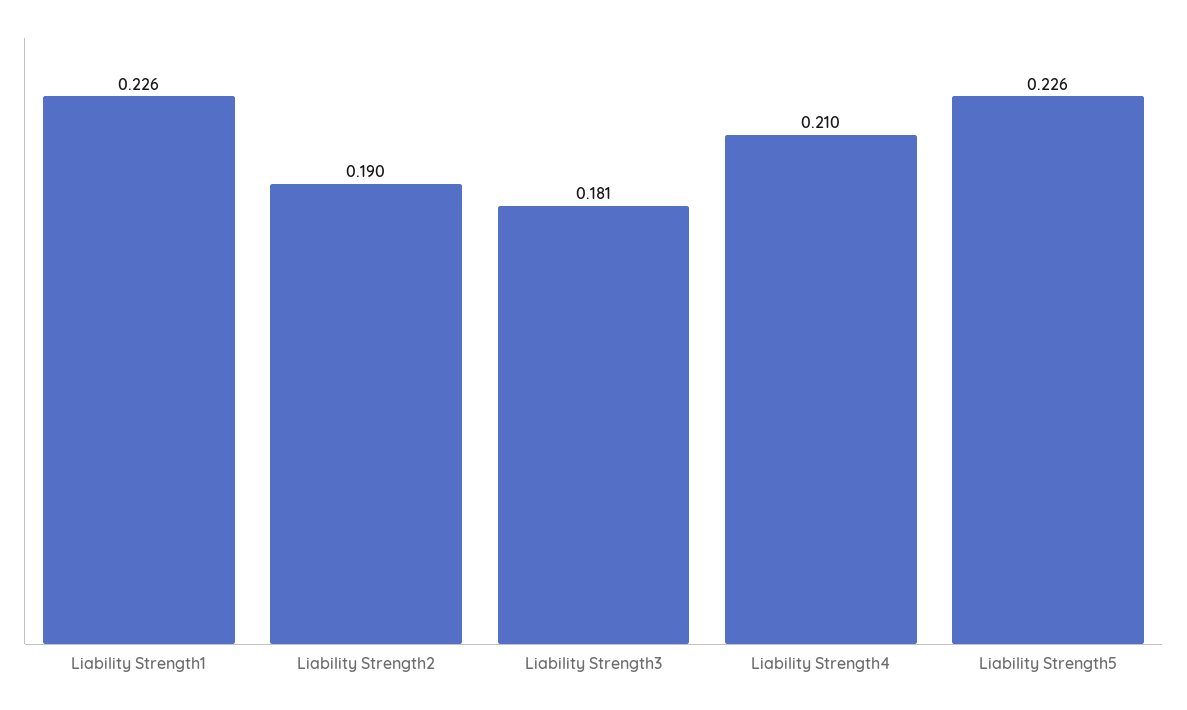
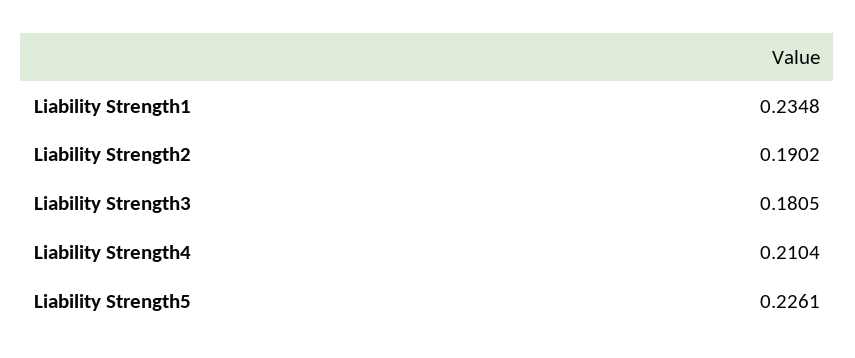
  {
-   "Liability Strength1": 0.226,
+   "Liability Strength1": 0.2348,
    "Liability Strength2": 0.1902,
    "Liability Strength3": 0.1805,
    "Liability Strength4": 0.2104,
    "Liability Strength5": 0.2261
  }

